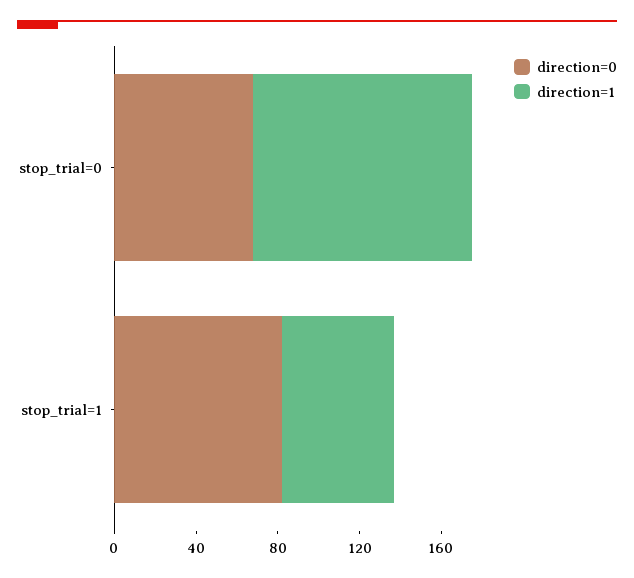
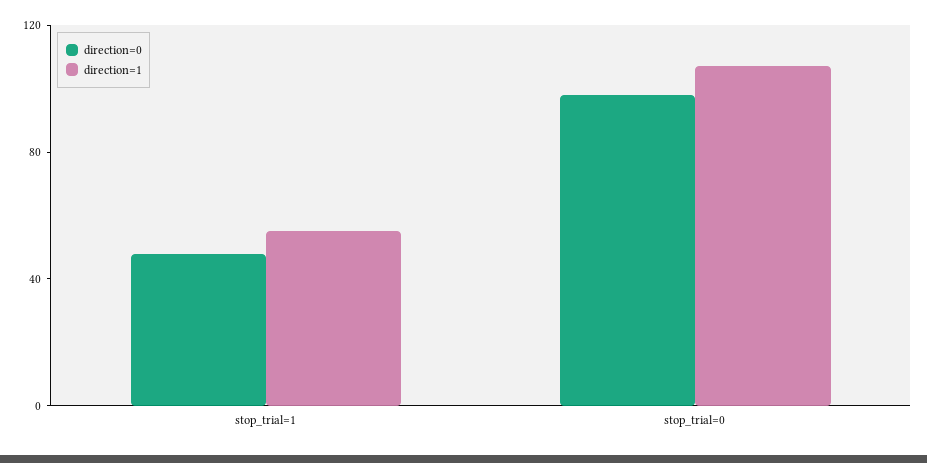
  {
    "direction=0": {
-     "stop_trial=0": 70,
+     "stop_trial=0": 100,
-     "stop_trial=1": 80
+     "stop_trial=1": 50
    },
    "direction=1": {
      "stop_trial=0": 110,
      "stop_trial=1": 60
    }
  }

